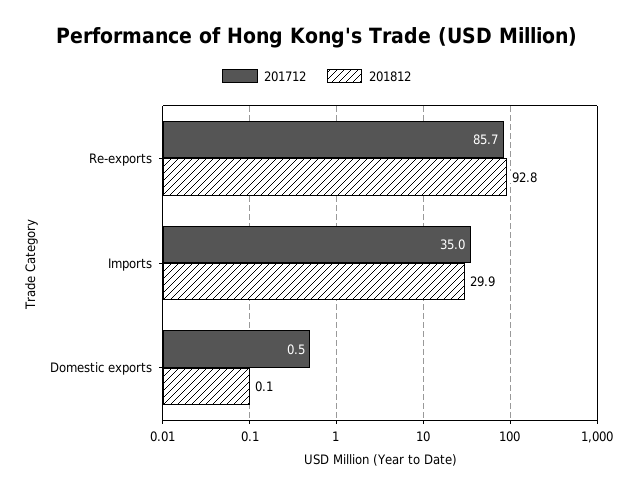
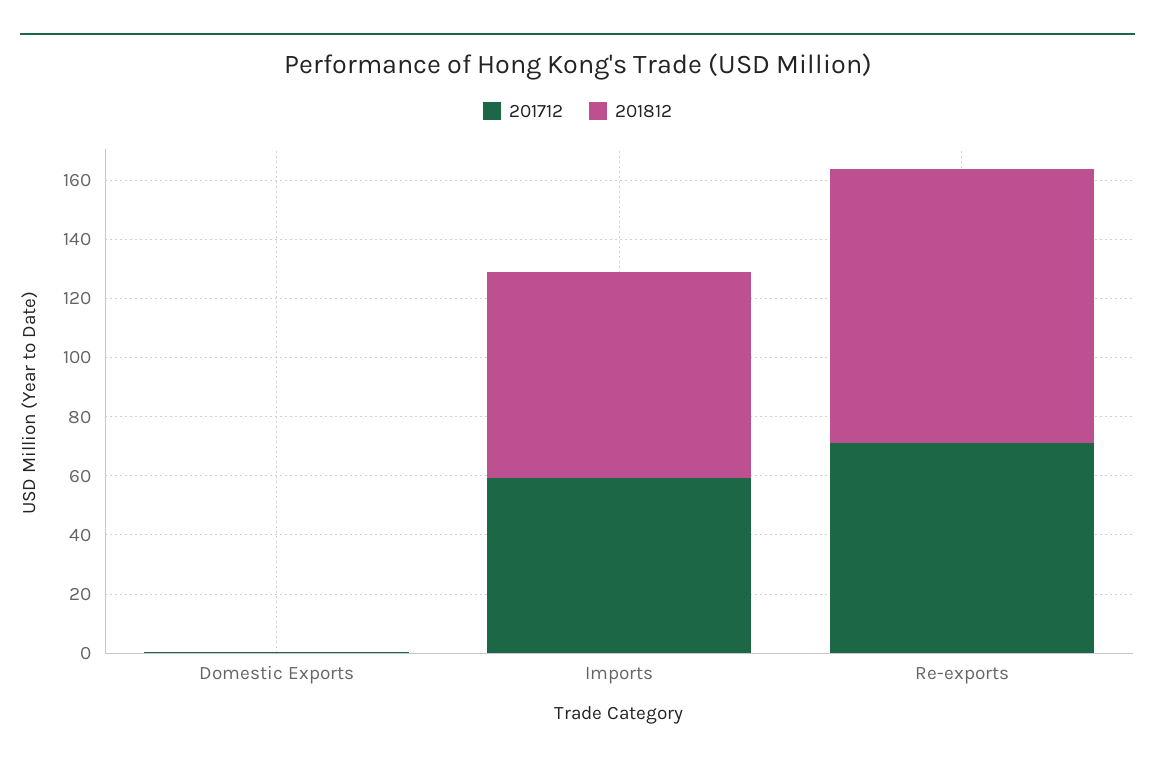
  {
    "201712": {
-     "Re-exports": 85.7,
+     "Re-exports": 70,
-     "Imports": 35,
+     "Imports": 60,
      "Domestic exports": 0.5
    },
    "201812": {
      "Re-exports": 92.8,
-     "Imports": 29.9,
+     "Imports": 70,
      "Domestic exports": 0.1
    }
  }

